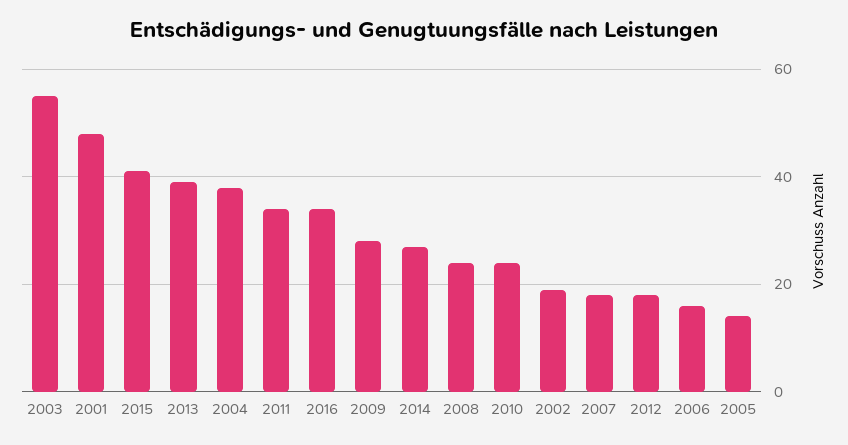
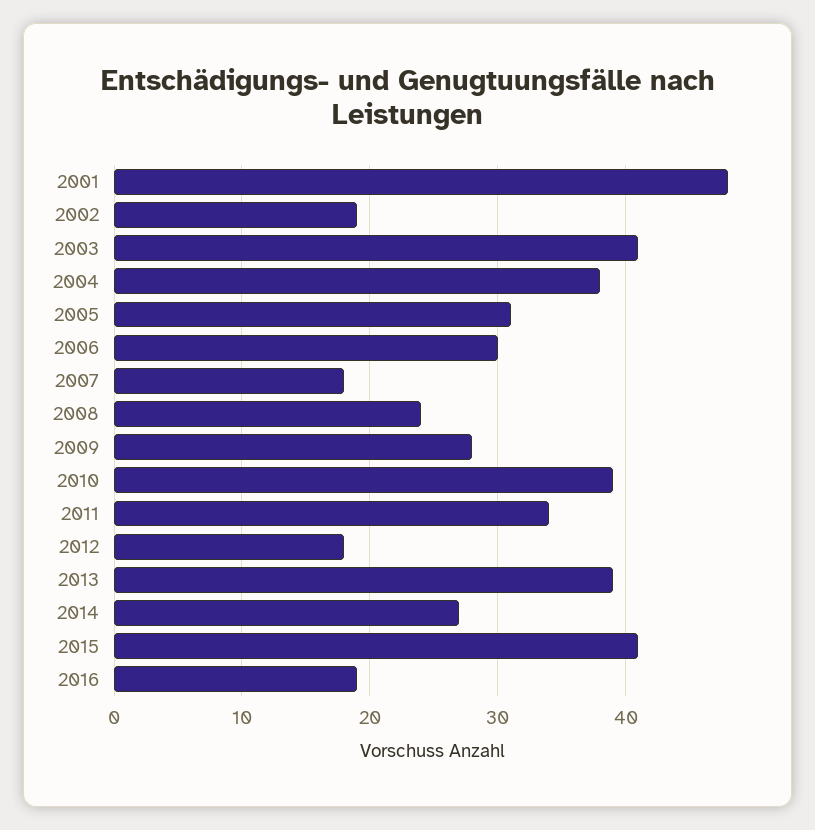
  {
-   "2003": 55,
+   "2003": 41,
    "2001": 48,
    "2015": 41,
    "2013": 39,
    "2004": 38,
    "2011": 34,
-   "2016": 35,
+   "2016": 19,
    "2009": 28,
    "2014": 27,
    "2008": 24,
-   "2010": 25,
+   "2010": 39,
    "2002": 19,
    "2007": 18,
    "2012": 18,
-   "2006": 15,
+   "2006": 30,
-   "2005": 15
+   "2005": 31
  }

